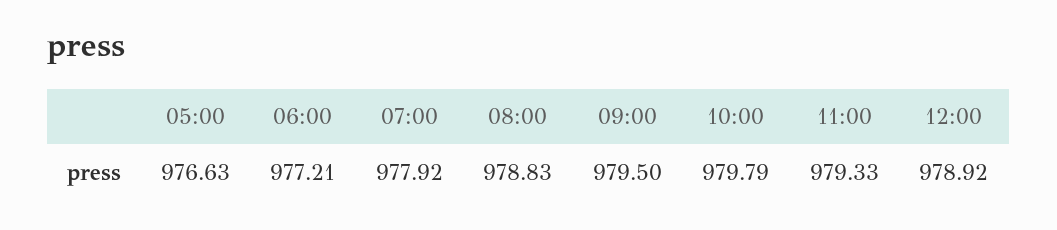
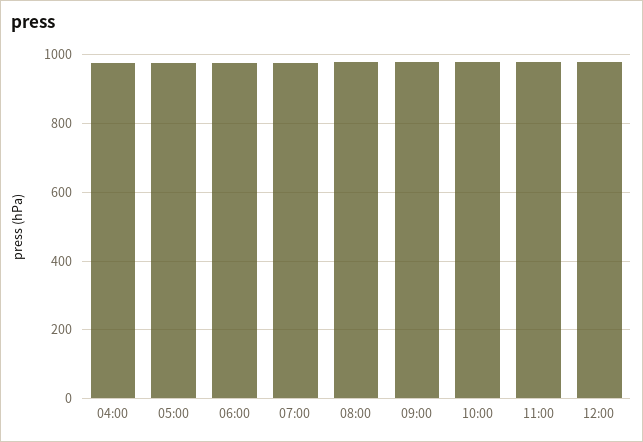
  {
    "05:00": 976.63,
    "06:00": 977.21,
    "07:00": 977.92,
    "08:00": 978.83,
    "09:00": 979.5,
    "10:00": 979.79,
    "11:00": 979.33,
-   "12:00": 978.92
+   "12:00": 978.92,
+   "04:00": 980
  }

